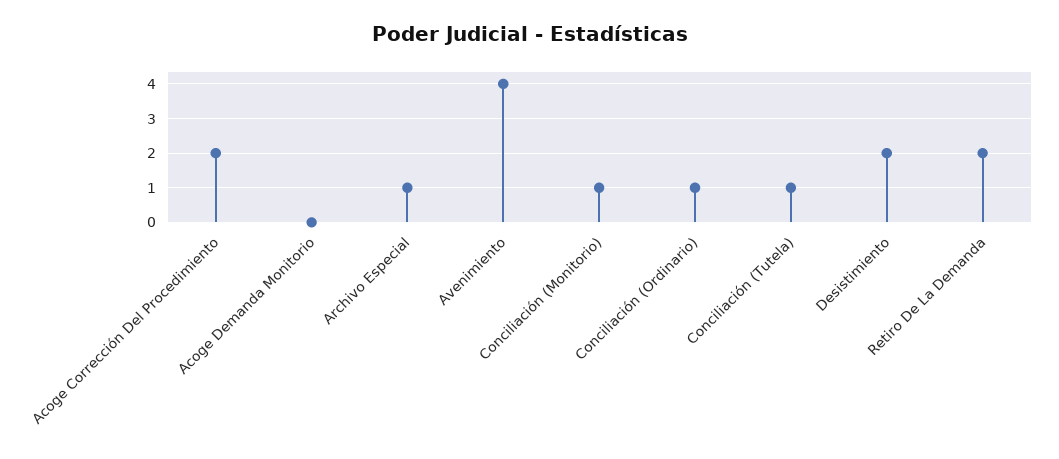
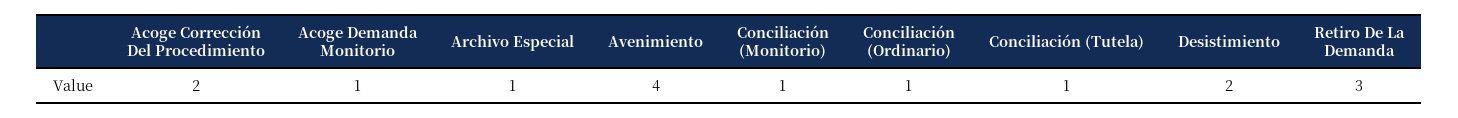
  {
    "Acoge Corrección Del Procedimiento": 2,
-   "Acoge Demanda Monitorio": 0,
+   "Acoge Demanda Monitorio": 1,
    "Archivo Especial": 1,
    "Avenimiento": 4,
    "Conciliación (Monitorio)": 1,
    "Conciliación (Ordinario)": 1,
    "Conciliación (Tutela)": 1,
    "Desistimiento": 2,
-   "Retiro De La Demanda": 2
+   "Retiro De La Demanda": 3
  }

